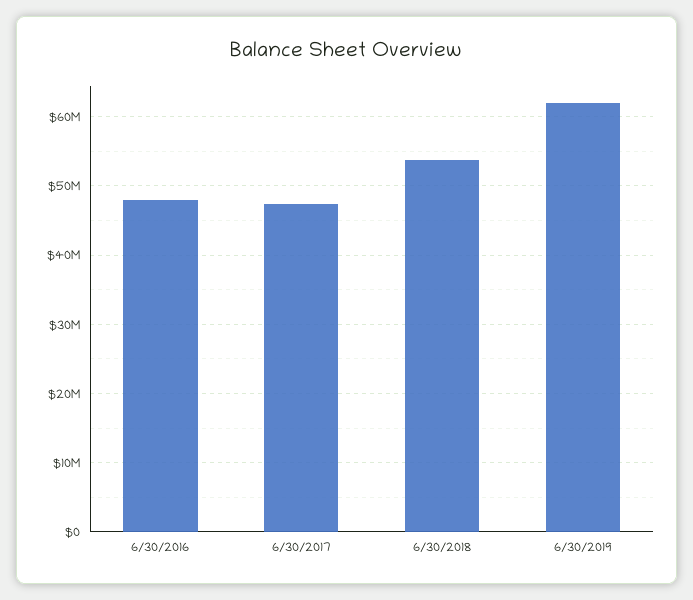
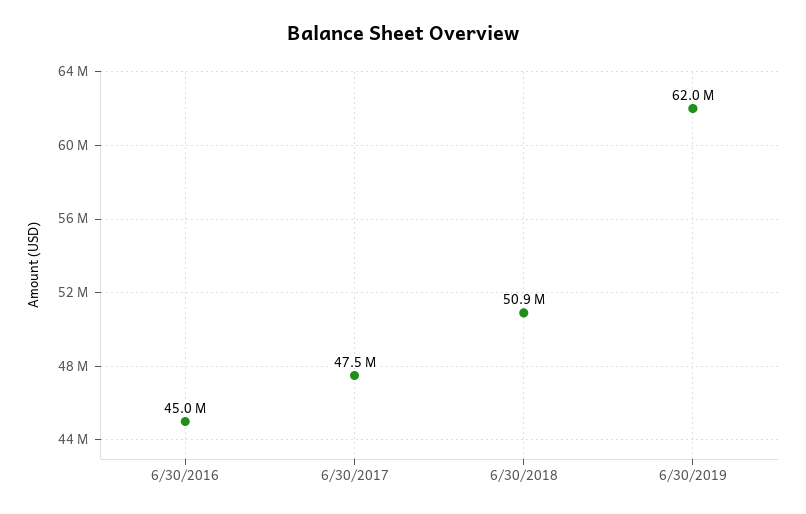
  {
-   "6/30/2016": 48000000,
+   "6/30/2016": 45000000,
    "6/30/2017": 47500000,
-   "6/30/2018": 54000000,
+   "6/30/2018": 50900000,
    "6/30/2019": 62000000
  }

